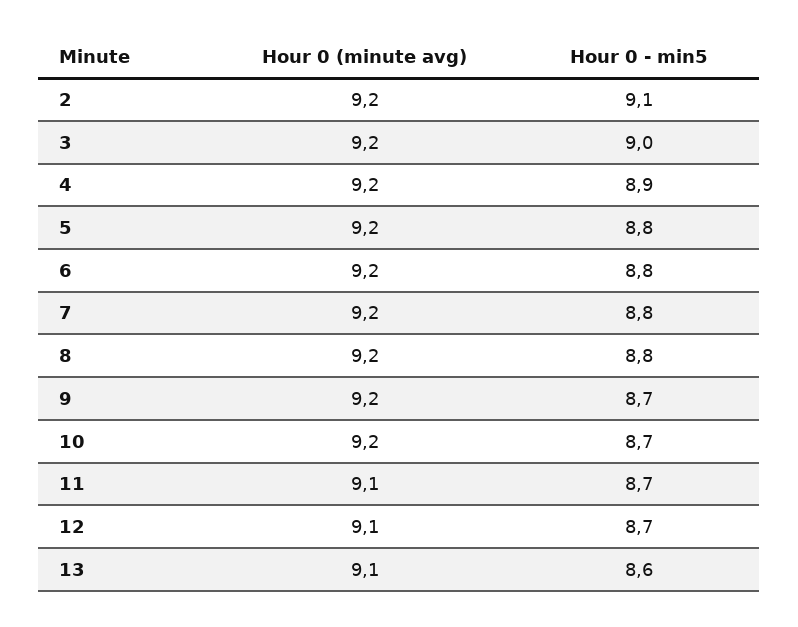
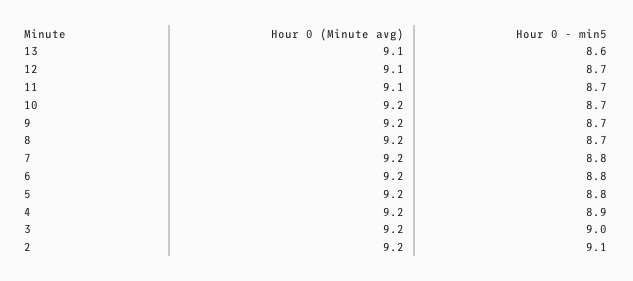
  {
    "Hour 0 (minute avg)": {
      "2": 9.2,
      "3": 9.2,
      "4": 9.2,
      "5": 9.2,
      "6": 9.2,
      "7": 9.2,
      "8": 9.2,
      "9": 9.2,
      "10": 9.2,
      "11": 9.1,
      "12": 9.1,
      "13": 9.1
    },
    "Hour 0 - min5": {
      "2": 9.1,
      "3": 9,
      "4": 8.9,
      "5": 8.8,
      "6": 8.8,
      "7": 8.8,
-     "8": 8.8,
+     "8": 8.7,
      "9": 8.7,
      "10": 8.7,
      "11": 8.7,
      "12": 8.7,
      "13": 8.6
    }
  }

